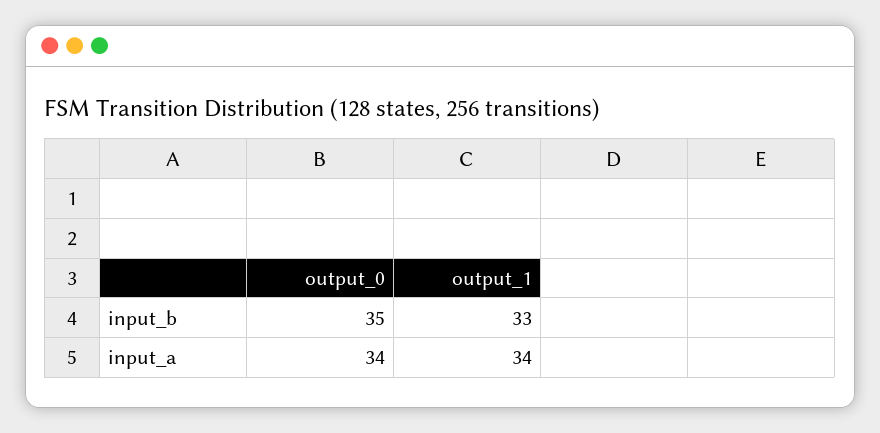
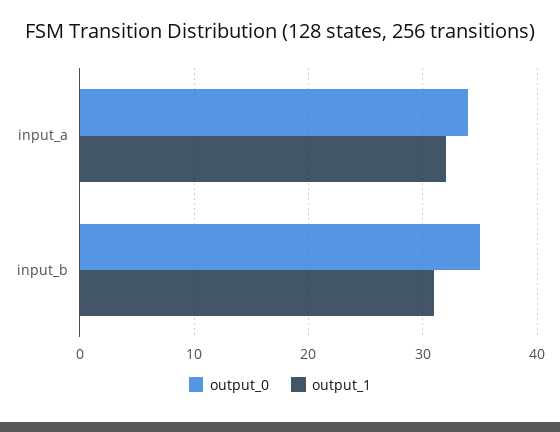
  {
    "output_0": {
      "input_b": 35,
      "input_a": 34
    },
    "output_1": {
-     "input_b": 33,
+     "input_b": 31,
-     "input_a": 34
+     "input_a": 32
    }
  }

